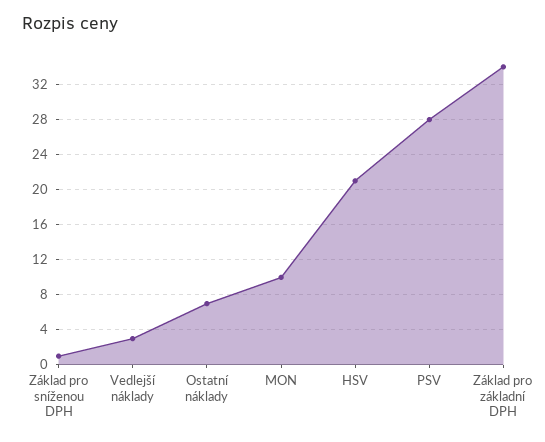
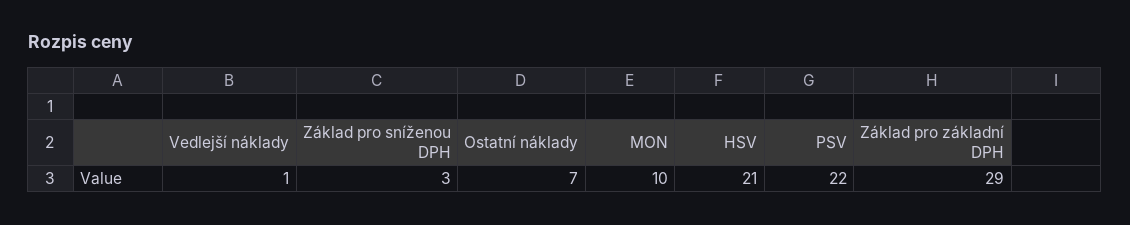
  {
-   "Základ pro sníženou DPH": 1,
+   "Základ pro sníženou DPH": 3,
-   "Vedlejší náklady": 3,
+   "Vedlejší náklady": 1,
    "Ostatní náklady": 7,
    "MON": 10,
    "HSV": 21,
-   "PSV": 28,
+   "PSV": 22,
-   "Základ pro základní DPH": 34
+   "Základ pro základní DPH": 29
  }

